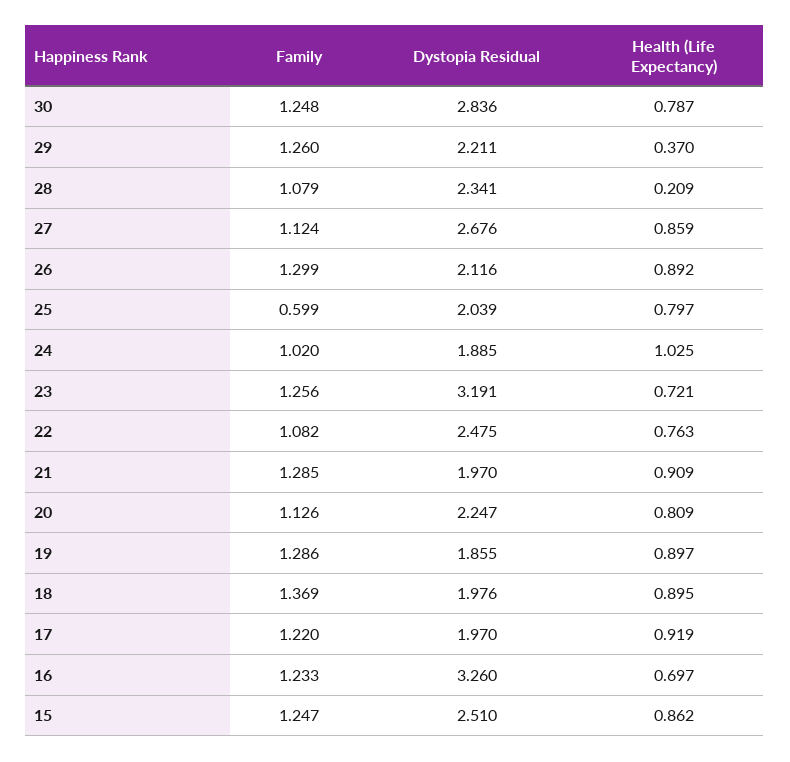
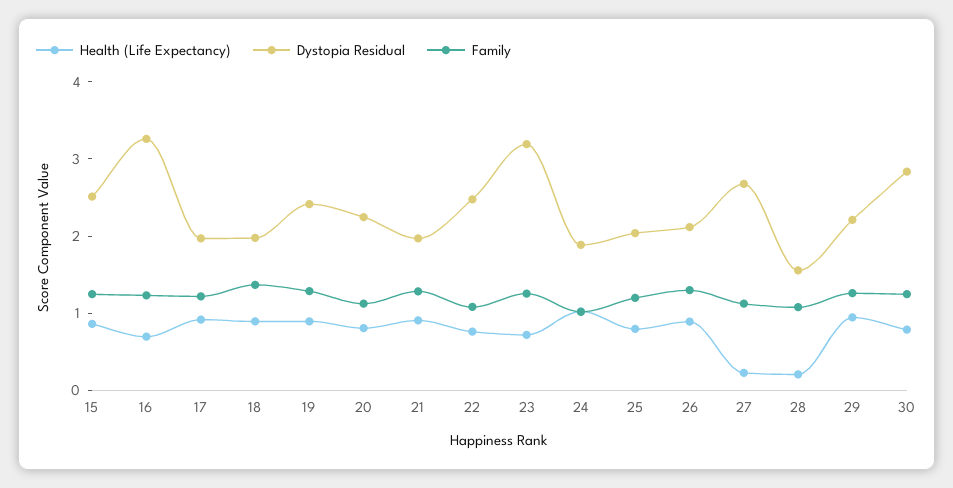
  {
    "Family": {
      "30": 1.248,
      "29": 1.26,
      "28": 1.079,
      "27": 1.124,
      "26": 1.299,
-     "25": 0.599,
+     "25": 1.2,
      "24": 1.02,
      "23": 1.256,
      "22": 1.082,
      "21": 1.285,
      "20": 1.126,
      "19": 1.286,
      "18": 1.369,
      "17": 1.22,
      "16": 1.233,
      "15": 1.247
    },
    "Dystopia Residual": {
      "30": 2.836,
      "29": 2.211,
-     "28": 2.341,
+     "28": 1.6,
      "27": 2.676,
      "26": 2.116,
      "25": 2.039,
      "24": 1.885,
      "23": 3.191,
      "22": 2.475,
      "21": 1.97,
      "20": 2.247,
-     "19": 1.855,
+     "19": 2.4,
      "18": 1.976,
      "17": 1.97,
      "16": 3.26,
      "15": 2.51
    },
    "Health (Life Expectancy)": {
      "30": 0.787,
-     "29": 0.37,
+     "29": 1,
      "28": 0.209,
-     "27": 0.859,
+     "27": 0.2,
      "26": 0.892,
      "25": 0.797,
      "24": 1.025,
      "23": 0.721,
      "22": 0.763,
      "21": 0.909,
      "20": 0.809,
      "19": 0.897,
      "18": 0.895,
      "17": 0.919,
      "16": 0.697,
      "15": 0.862
    }
  }

